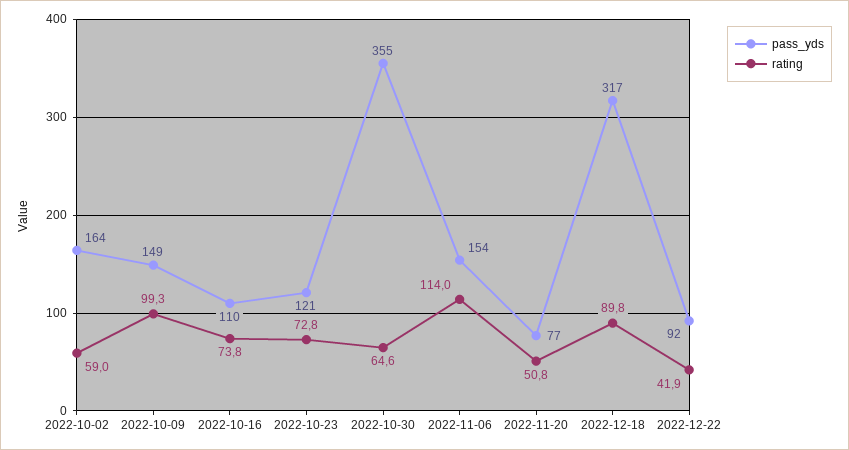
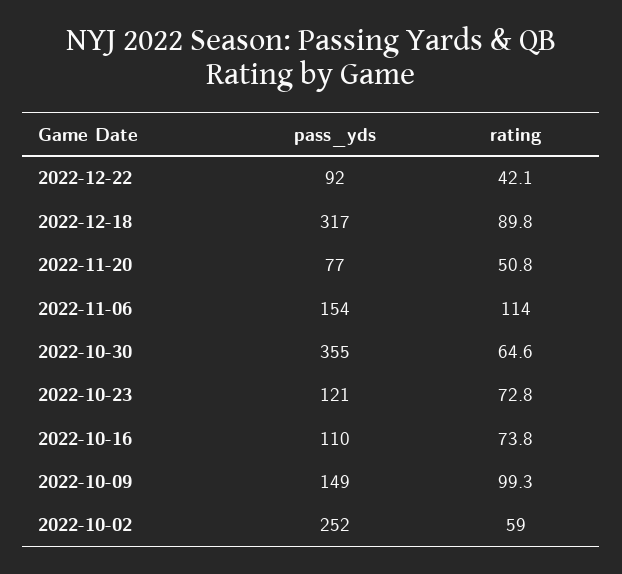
  {
    "pass_yds": {
-     "2022-10-02": 164,
+     "2022-10-02": 252,
      "2022-10-09": 149,
      "2022-10-16": 110,
      "2022-10-23": 121,
      "2022-10-30": 355,
      "2022-11-06": 154,
      "2022-11-20": 77,
      "2022-12-18": 317,
      "2022-12-22": 92
    },
    "rating": {
      "2022-10-02": 59,
      "2022-10-09": 99.3,
      "2022-10-16": 73.8,
      "2022-10-23": 72.8,
      "2022-10-30": 64.6,
      "2022-11-06": 114,
      "2022-11-20": 50.8,
      "2022-12-18": 89.8,
-     "2022-12-22": 41.9
+     "2022-12-22": 42.1
    }
  }

